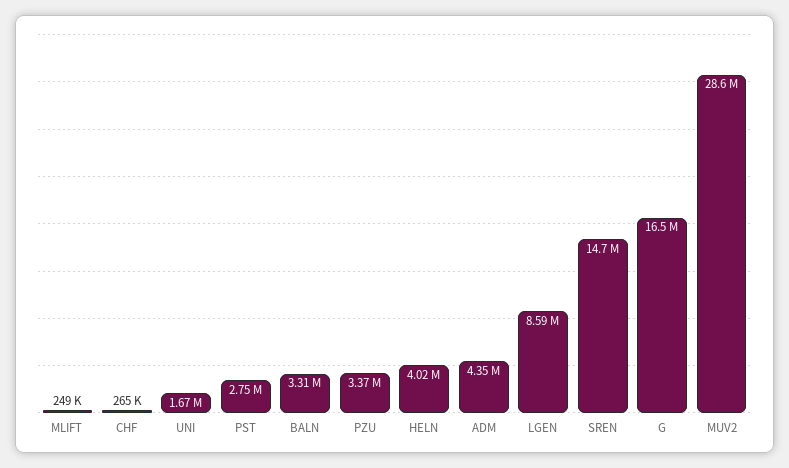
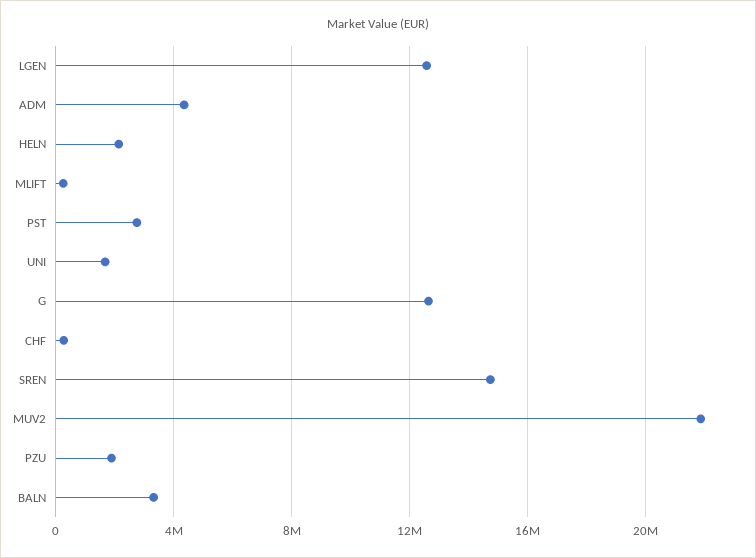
  {
    "MLIFT": 249000,
    "CHF": 265000,
    "UNI": 1670000,
    "PST": 2750000,
    "BALN": 3310000,
-   "PZU": 3370000,
+   "PZU": 2000000,
-   "HELN": 4020000,
+   "HELN": 2000000,
    "ADM": 4350000,
-   "LGEN": 8590000,
+   "LGEN": 12500000,
    "SREN": 14700000,
-   "G": 16500000,
+   "G": 12500000,
-   "MUV2": 28600000
+   "MUV2": 22000000
  }

